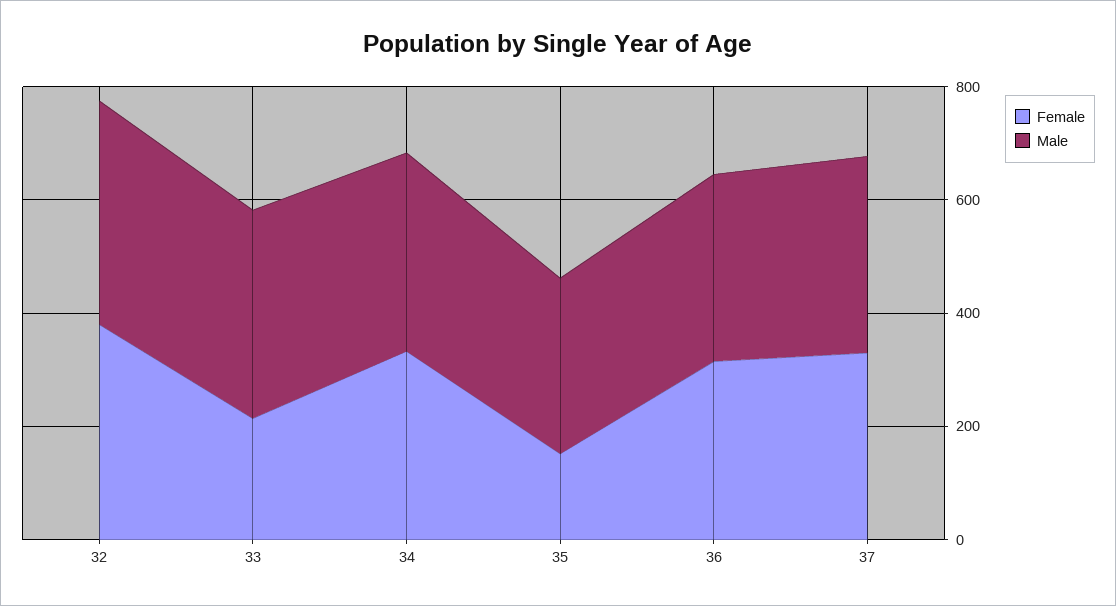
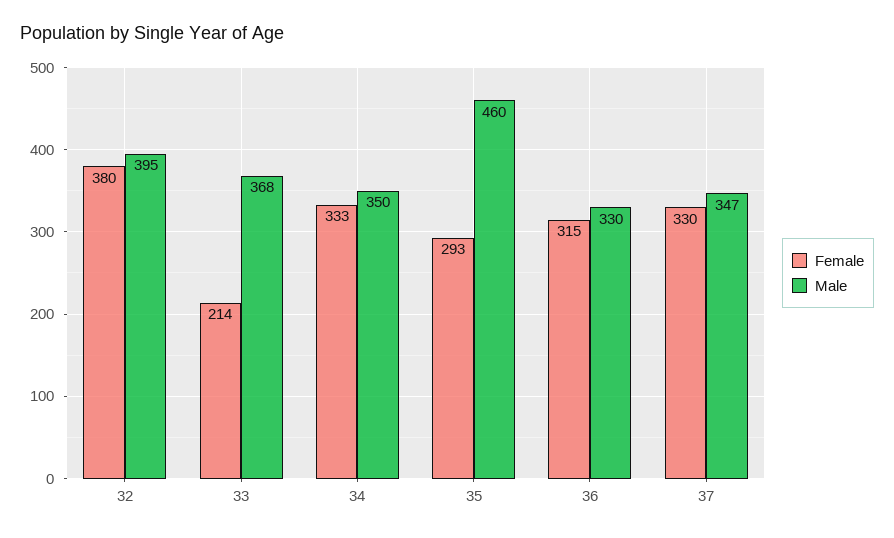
  {
    "Female": {
      "32": 380,
      "33": 214,
      "34": 333,
-     "35": 150,
+     "35": 293,
      "36": 315,
      "37": 330
    },
    "Male": {
      "32": 395,
      "33": 368,
      "34": 350,
-     "35": 300,
+     "35": 460,
      "36": 330,
      "37": 347
    }
  }

